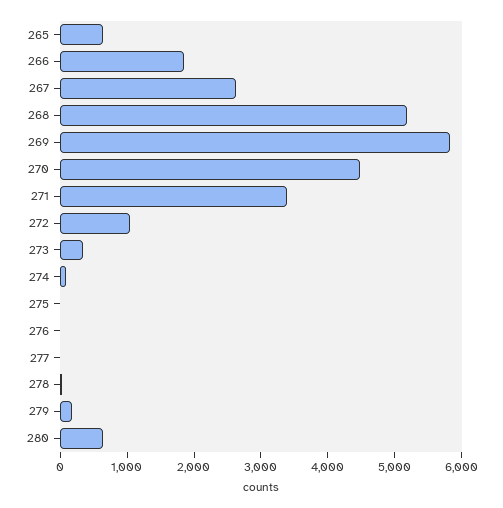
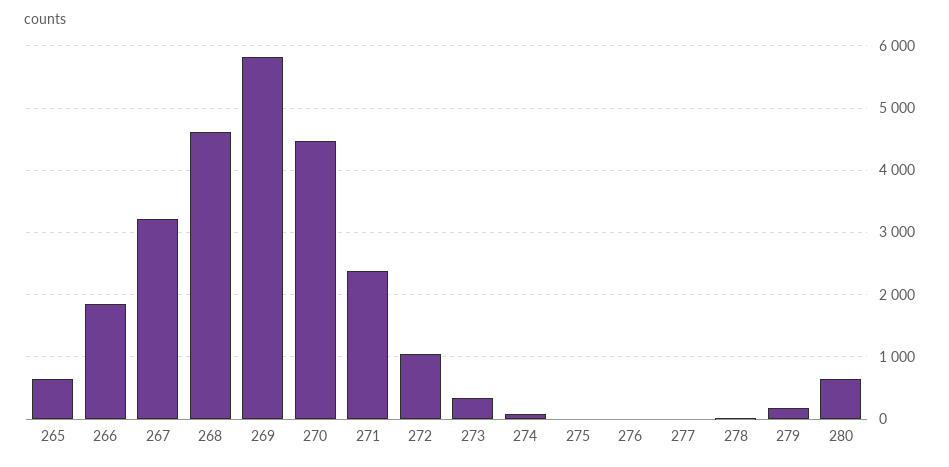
  {
    "265": 600,
    "266": 1900,
-   "267": 2600,
+   "267": 3200,
-   "268": 5200,
+   "268": 4600,
    "269": 5800,
    "270": 4500,
-   "271": 3400,
+   "271": 2400,
    "272": 1000,
    "273": 300,
    "274": 100,
    "275": 0,
    "276": 0,
    "277": 0,
    "278": 0,
    "279": 200,
    "280": 600
  }

